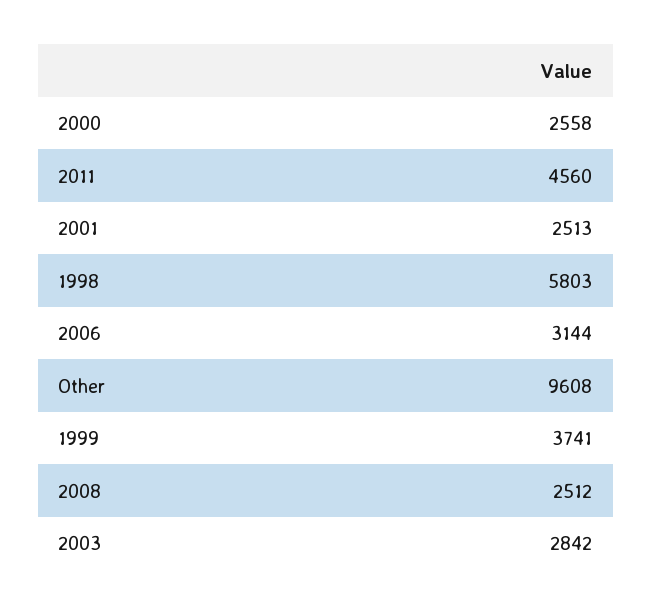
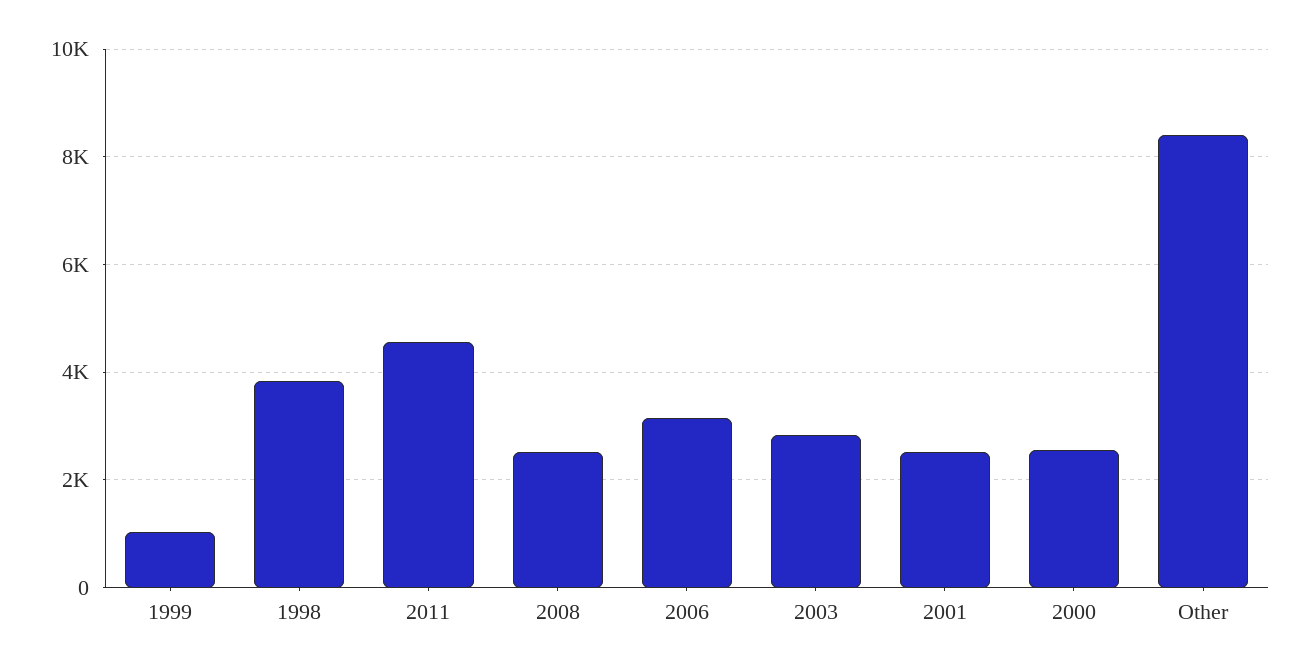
  {
    "2000": 2558,
    "2011": 4560,
    "2001": 2513,
-   "1998": 5803,
+   "1998": 3800,
    "2006": 3144,
-   "Other": 9608,
+   "Other": 8400,
-   "1999": 3741,
+   "1999": 1000,
    "2008": 2512,
    "2003": 2842
  }

